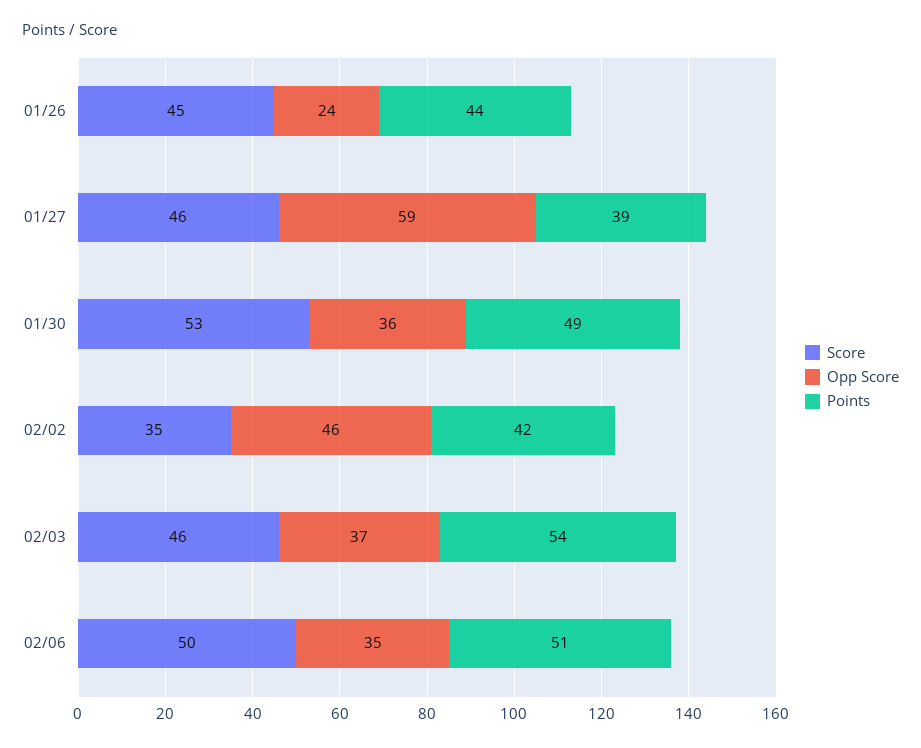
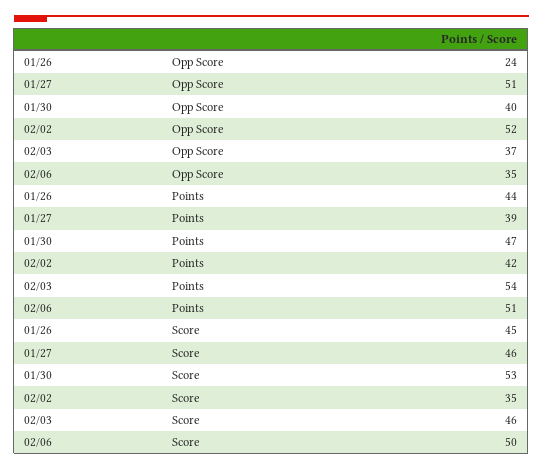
  {
    "Score": {
      "01/26": 45,
      "01/27": 46,
      "01/30": 53,
      "02/02": 35,
      "02/03": 46,
      "02/06": 50
    },
    "Opp Score": {
      "01/26": 24,
-     "01/27": 59,
+     "01/27": 51,
-     "01/30": 36,
+     "01/30": 40,
-     "02/02": 46,
+     "02/02": 52,
      "02/03": 37,
      "02/06": 35
    },
    "Points": {
      "01/26": 44,
      "01/27": 39,
-     "01/30": 49,
+     "01/30": 47,
      "02/02": 42,
      "02/03": 54,
      "02/06": 51
    }
  }

